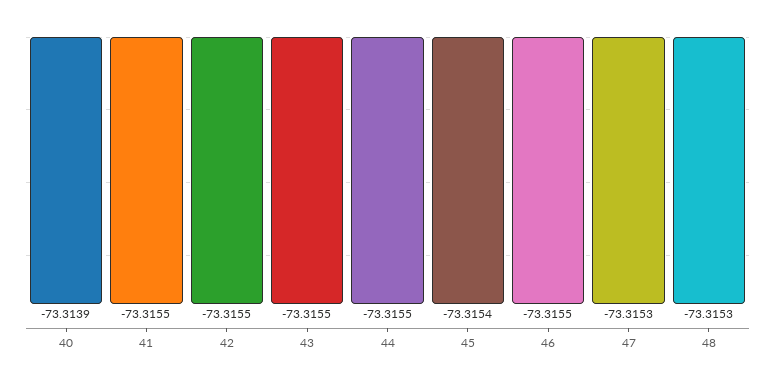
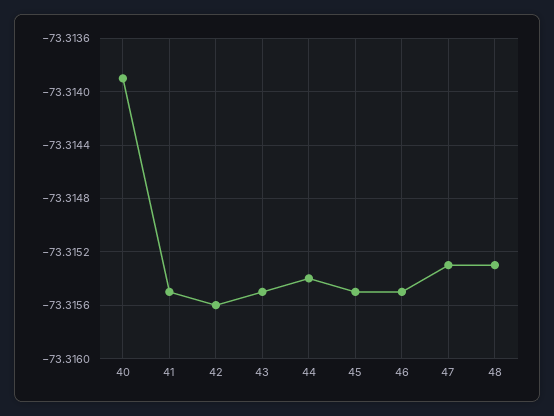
  {
    "40": -73.3139,
    "41": -73.3155,
-   "42": -73.3155,
+   "42": -73.3156,
    "43": -73.3155,
-   "44": -73.3155,
+   "44": -73.3154,
-   "45": -73.3154,
+   "45": -73.3155,
    "46": -73.3155,
    "47": -73.3153,
    "48": -73.3153
  }

